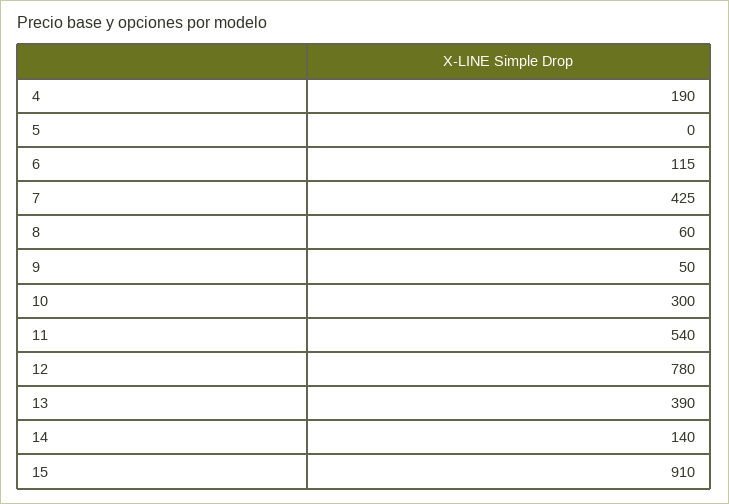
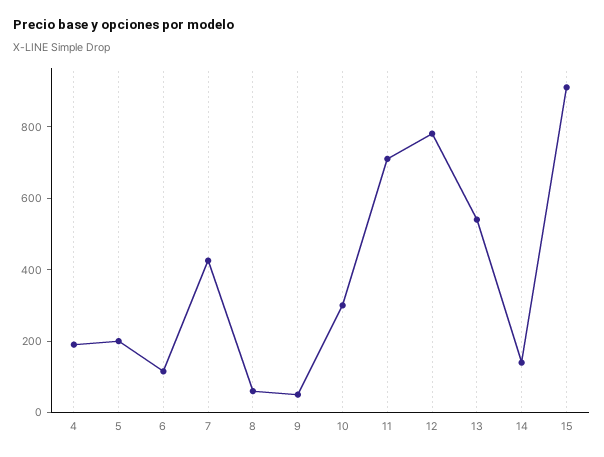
  {
    "4": 190,
-   "5": 0,
+   "5": 200,
    "6": 115,
    "7": 425,
    "8": 60,
    "9": 50,
    "10": 300,
-   "11": 540,
+   "11": 700,
    "12": 780,
-   "13": 390,
+   "13": 550,
    "14": 140,
    "15": 910
  }

